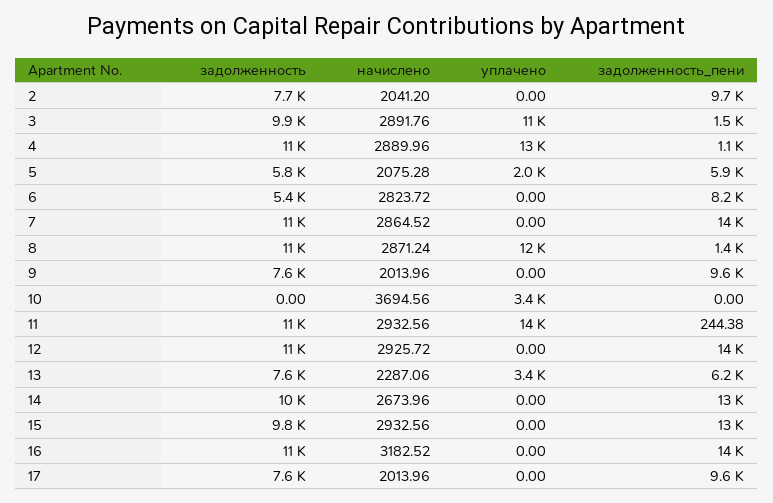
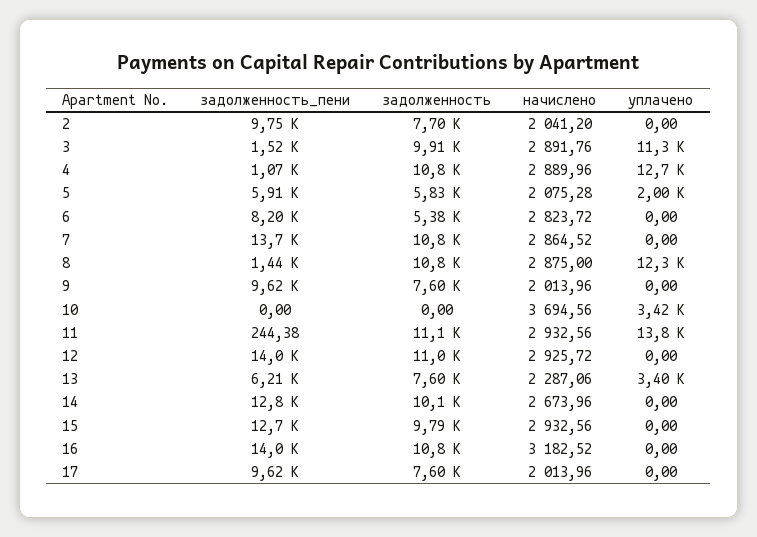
  {
    "задолженность": {
      "2": 7700,
      "3": 9910,
      "4": 10800,
      "5": 5830,
      "6": 5380,
      "7": 10800,
      "8": 10800,
      "9": 7600,
      "10": 0,
      "11": 11100,
      "12": 11000,
      "13": 7600,
      "14": 10100,
      "15": 9790,
      "16": 10800,
      "17": 7600
    },
    "начислено": {
      "2": 2041.2,
      "3": 2891.76,
      "4": 2889.96,
      "5": 2075.28,
      "6": 2823.72,
      "7": 2864.52,
-     "8": 2871.24,
+     "8": 2875,
      "9": 2013.96,
      "10": 3694.56,
      "11": 2932.56,
      "12": 2925.72,
      "13": 2287.06,
      "14": 2673.96,
      "15": 2932.56,
      "16": 3182.52,
      "17": 2013.96
    },
    "уплачено": {
      "2": 0,
      "3": 11300,
      "4": 12700,
      "5": 2000,
      "6": 0,
      "7": 0,
      "8": 12300,
      "9": 0,
      "10": 3420,
      "11": 13800,
      "12": 0,
      "13": 3400,
      "14": 0,
      "15": 0,
      "16": 0,
      "17": 0
    },
    "задолженность_пени": {
      "2": 9750,
      "3": 1520,
      "4": 1070,
      "5": 5910,
      "6": 8200,
      "7": 13700,
      "8": 1440,
      "9": 9620,
      "10": 0,
      "11": 244.38,
      "12": 14000,
      "13": 6210,
      "14": 12800,
      "15": 12700,
      "16": 14000,
      "17": 9620
    }
  }

